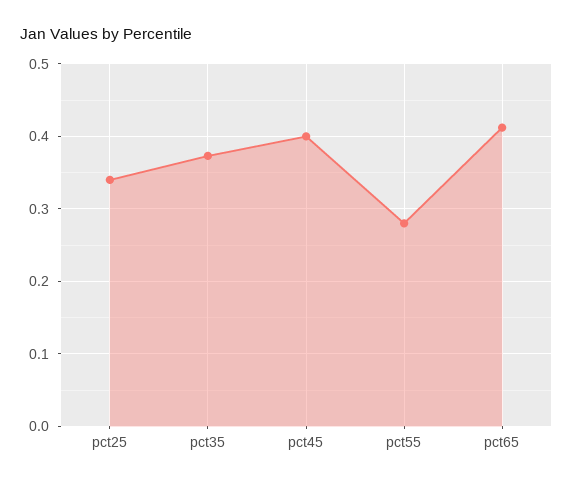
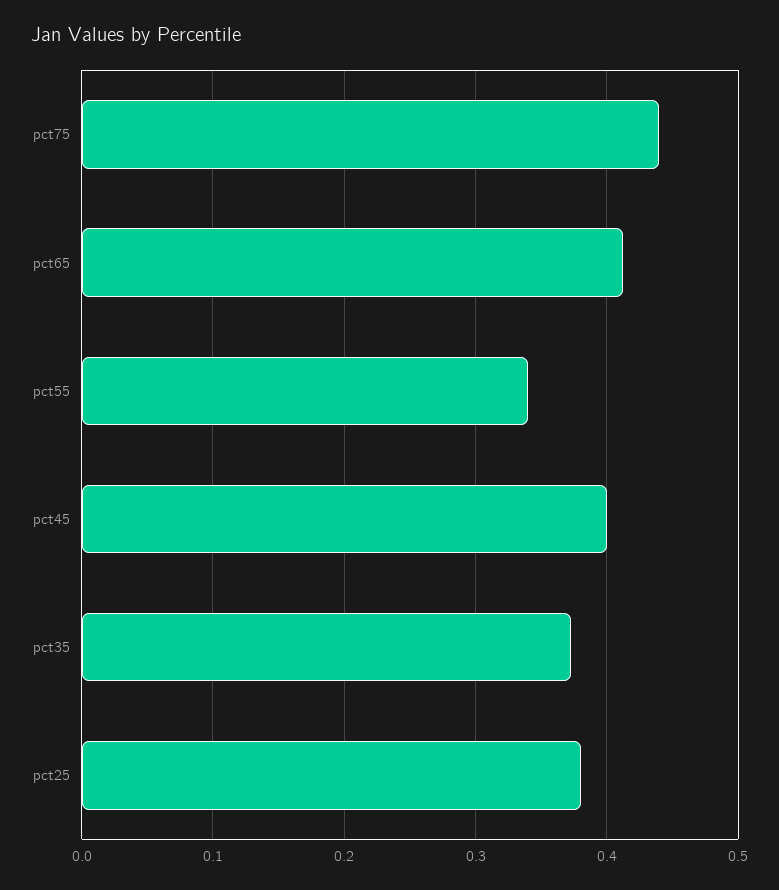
  {
-   "pct25": 0.34,
+   "pct25": 0.38,
    "pct35": 0.37,
    "pct45": 0.4,
-   "pct55": 0.28,
+   "pct55": 0.34,
-   "pct65": 0.41
+   "pct65": 0.41,
+   "pct75": 0.44
  }

